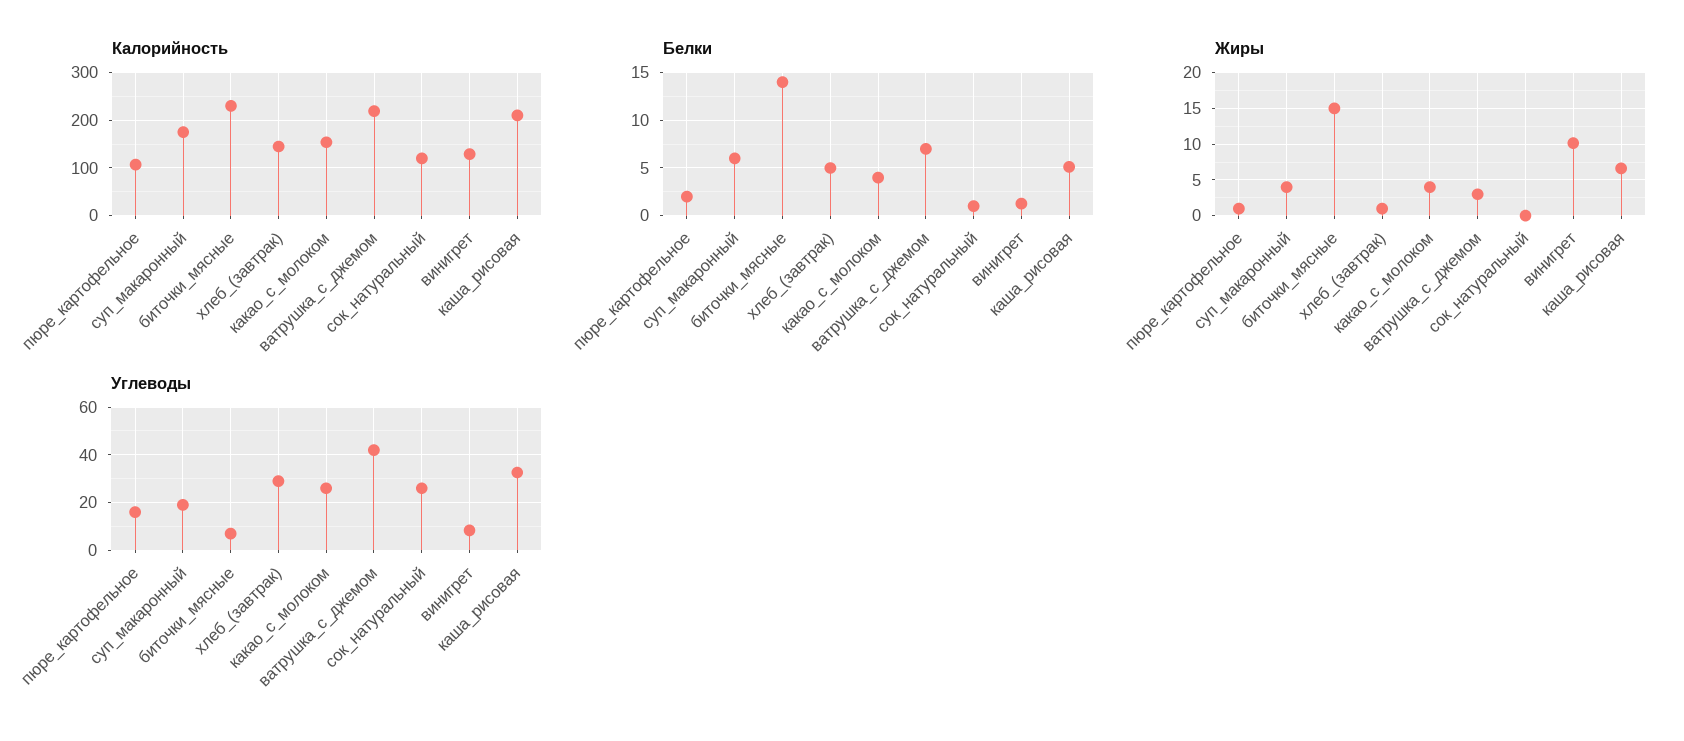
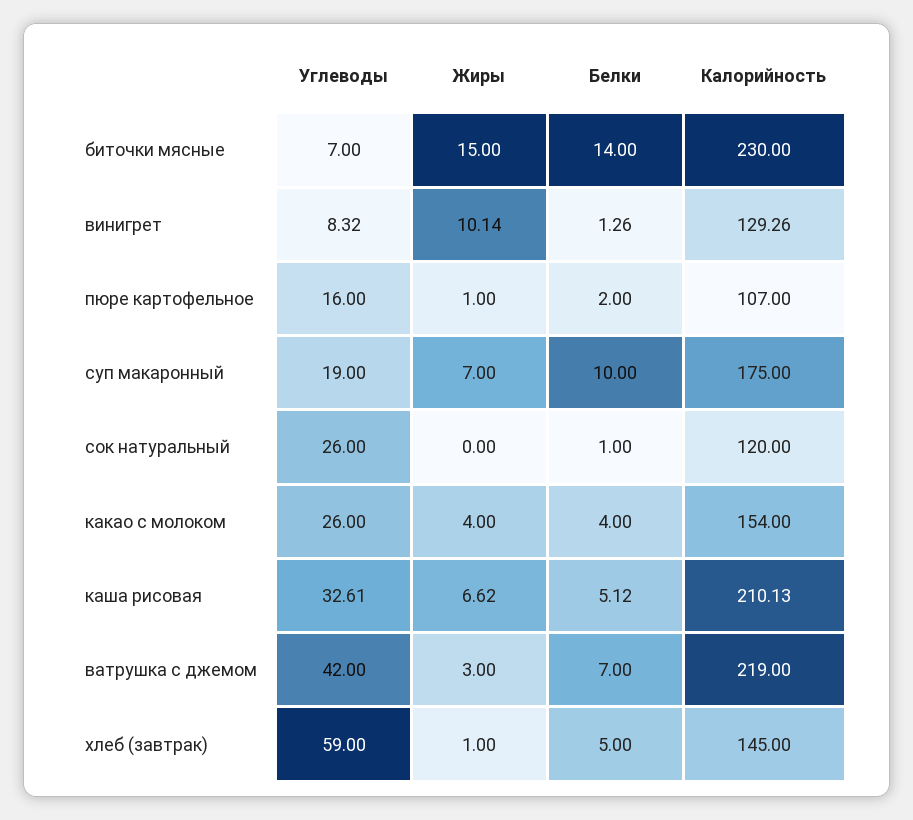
  {
    "Калорийность": {
      "пюре_картофельное": 107,
      "суп_макаронный": 175,
      "биточки_мясные": 230,
      "хлеб_(завтрак)": 145,
      "какао_с_молоком": 154,
      "ватрушка_с_джемом": 219,
      "сок_натуральный": 120,
      "винигрет": 129.26,
      "каша_рисовая": 210.13
    },
    "Белки": {
      "пюре_картофельное": 2,
-     "суп_макаронный": 6,
+     "суп_макаронный": 10,
      "биточки_мясные": 14,
      "хлеб_(завтрак)": 5,
      "какао_с_молоком": 4,
      "ватрушка_с_джемом": 7,
      "сок_натуральный": 1,
      "винигрет": 1.26,
      "каша_рисовая": 5.12
    },
    "Жиры": {
      "пюре_картофельное": 1,
-     "суп_макаронный": 4,
+     "суп_макаронный": 7,
      "биточки_мясные": 15,
      "хлеб_(завтрак)": 1,
      "какао_с_молоком": 4,
      "ватрушка_с_джемом": 3,
      "сок_натуральный": 0,
      "винигрет": 10.14,
      "каша_рисовая": 6.62
    },
    "Углеводы": {
      "пюре_картофельное": 16,
      "суп_макаронный": 19,
      "биточки_мясные": 7,
-     "хлеб_(завтрак)": 30,
+     "хлеб_(завтрак)": 59,
      "какао_с_молоком": 26,
      "ватрушка_с_джемом": 42,
      "сок_натуральный": 26,
      "винигрет": 8.32,
      "каша_рисовая": 32.61
    }
  }

